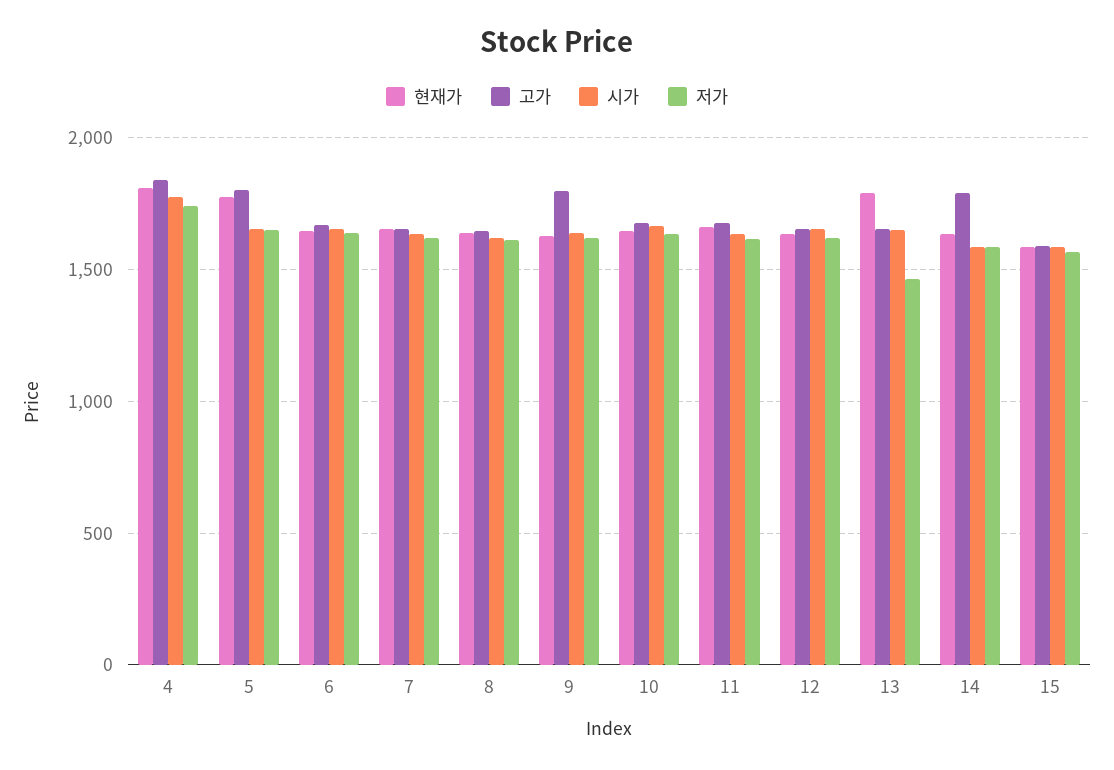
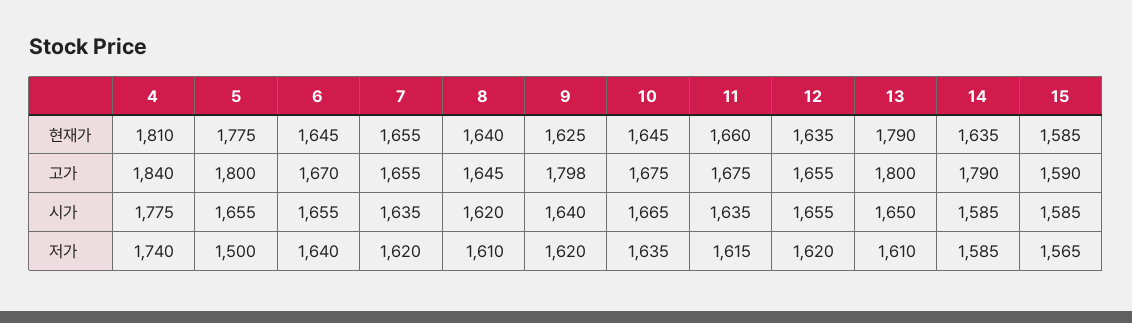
  {
    "현재가": {
      "4": 1810,
      "5": 1775,
      "6": 1645,
      "7": 1655,
      "8": 1640,
      "9": 1625,
      "10": 1645,
      "11": 1660,
      "12": 1635,
      "13": 1790,
      "14": 1635,
      "15": 1585
    },
    "고가": {
      "4": 1840,
      "5": 1800,
      "6": 1670,
      "7": 1655,
      "8": 1645,
      "9": 1798,
      "10": 1675,
      "11": 1675,
      "12": 1655,
-     "13": 1650,
+     "13": 1800,
      "14": 1790,
      "15": 1590
    },
    "시가": {
      "4": 1775,
      "5": 1655,
      "6": 1655,
      "7": 1635,
      "8": 1620,
      "9": 1640,
      "10": 1665,
      "11": 1635,
      "12": 1655,
      "13": 1650,
      "14": 1585,
      "15": 1585
    },
    "저가": {
      "4": 1740,
-     "5": 1650,
+     "5": 1500,
      "6": 1640,
      "7": 1620,
      "8": 1610,
      "9": 1620,
      "10": 1635,
      "11": 1615,
      "12": 1620,
-     "13": 1450,
+     "13": 1610,
      "14": 1585,
      "15": 1565
    }
  }

